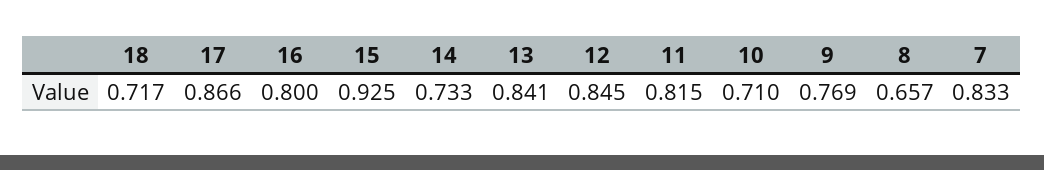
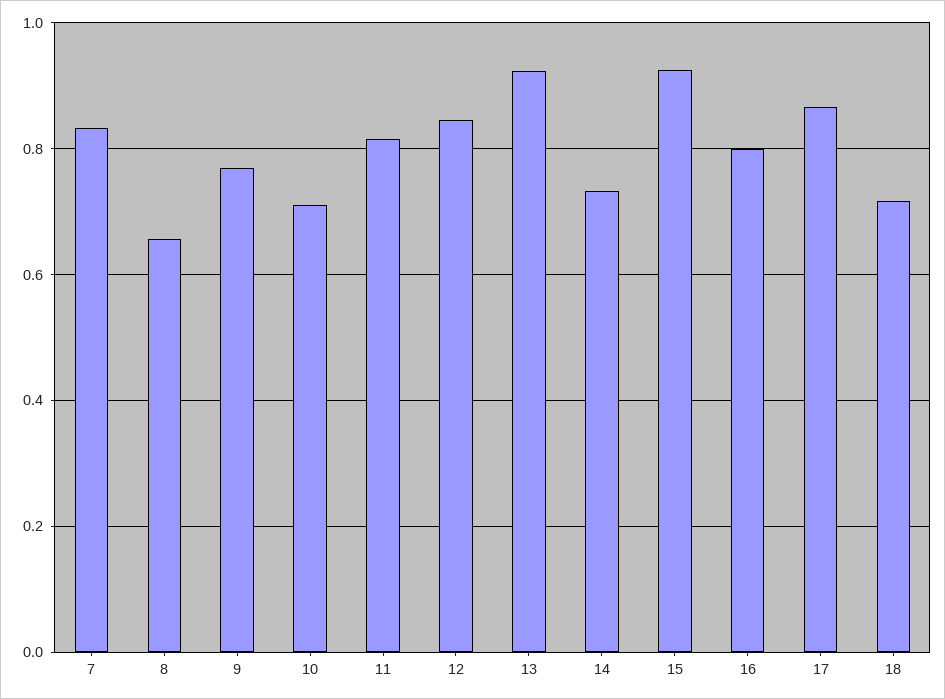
  {
    "18": 0.717,
    "17": 0.866,
    "16": 0.8,
    "15": 0.925,
    "14": 0.733,
-   "13": 0.841,
+   "13": 0.92,
    "12": 0.845,
    "11": 0.815,
    "10": 0.71,
    "9": 0.769,
    "8": 0.657,
    "7": 0.833
  }

